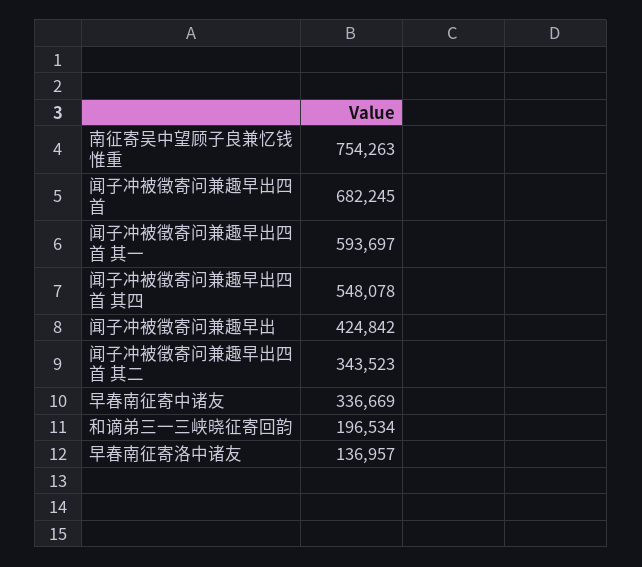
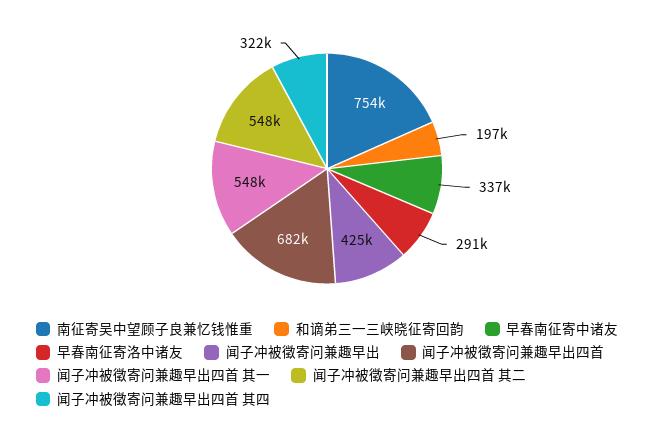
  {
    "南征寄吴中望顾子良兼忆钱惟重": 754263,
    "闻子冲被徵寄问兼趣早出四首": 682245,
-   "闻子冲被徵寄问兼趣早出四首 其一": 593697,
+   "闻子冲被徵寄问兼趣早出四首 其一": 548000,
-   "闻子冲被徵寄问兼趣早出四首 其四": 548078,
+   "闻子冲被徵寄问兼趣早出四首 其四": 322000,
    "闻子冲被徵寄问兼趣早出": 424842,
-   "闻子冲被徵寄问兼趣早出四首 其二": 343523,
+   "闻子冲被徵寄问兼趣早出四首 其二": 548000,
    "早春南征寄中诸友": 336669,
    "和谪弟三一三峡晓征寄回韵": 196534,
-   "早春南征寄洛中诸友": 136957
+   "早春南征寄洛中诸友": 291000
  }

